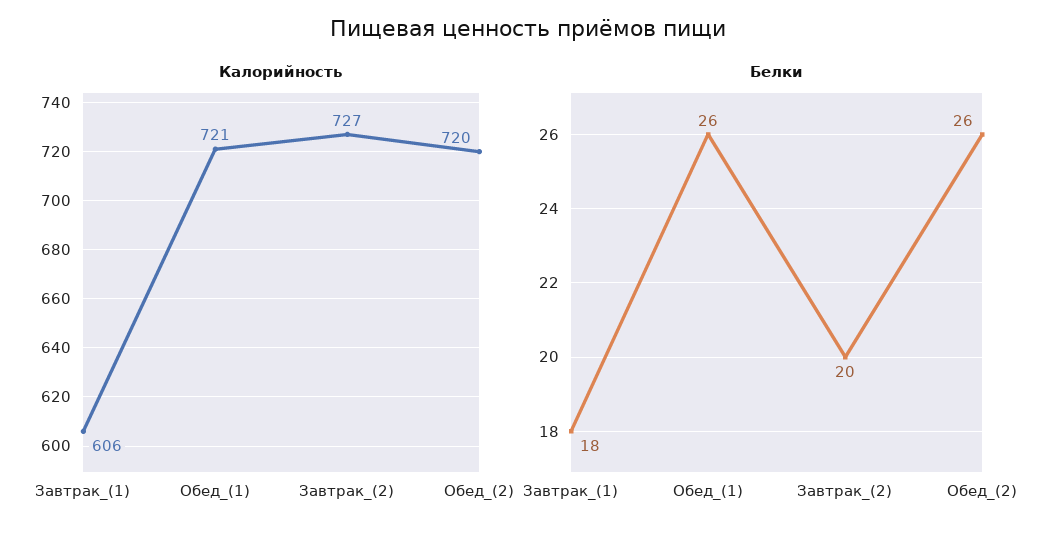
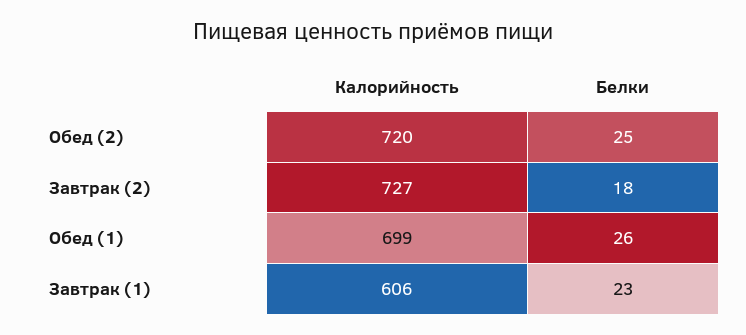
  {
    "Калорийность": {
      "Завтрак_(1)": 606,
-     "Обед_(1)": 721,
+     "Обед_(1)": 699,
      "Завтрак_(2)": 727,
      "Обед_(2)": 720
    },
    "Белки": {
-     "Завтрак_(1)": 18,
+     "Завтрак_(1)": 23,
      "Обед_(1)": 26,
-     "Завтрак_(2)": 20,
+     "Завтрак_(2)": 18,
-     "Обед_(2)": 26
+     "Обед_(2)": 25
    }
  }

